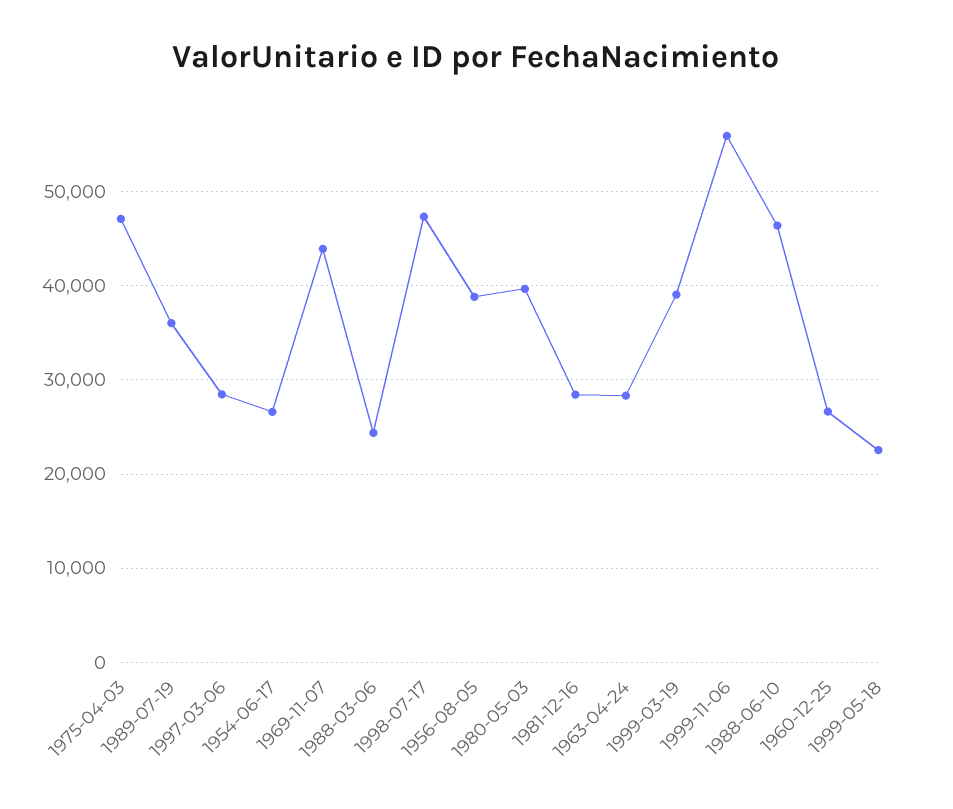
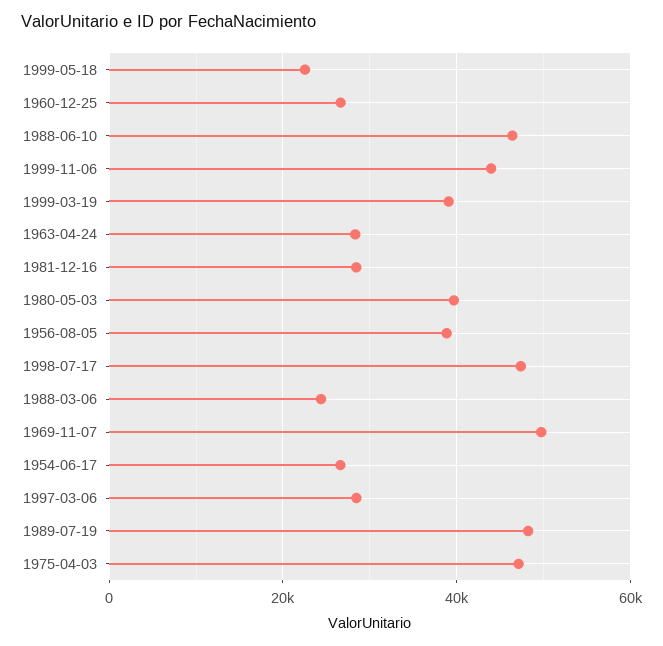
  {
    "1975-04-03": 47000,
-   "1989-07-19": 36000,
+   "1989-07-19": 48000,
    "1997-03-06": 28000,
    "1954-06-17": 27000,
-   "1969-11-07": 44000,
+   "1969-11-07": 50000,
    "1988-03-06": 24000,
    "1998-07-17": 47000,
    "1956-08-05": 39000,
    "1980-05-03": 40000,
    "1981-12-16": 28000,
    "1963-04-24": 28000,
    "1999-03-19": 39000,
-   "1999-11-06": 56000,
+   "1999-11-06": 44000,
    "1988-06-10": 46000,
    "1960-12-25": 27000,
    "1999-05-18": 23000
  }

